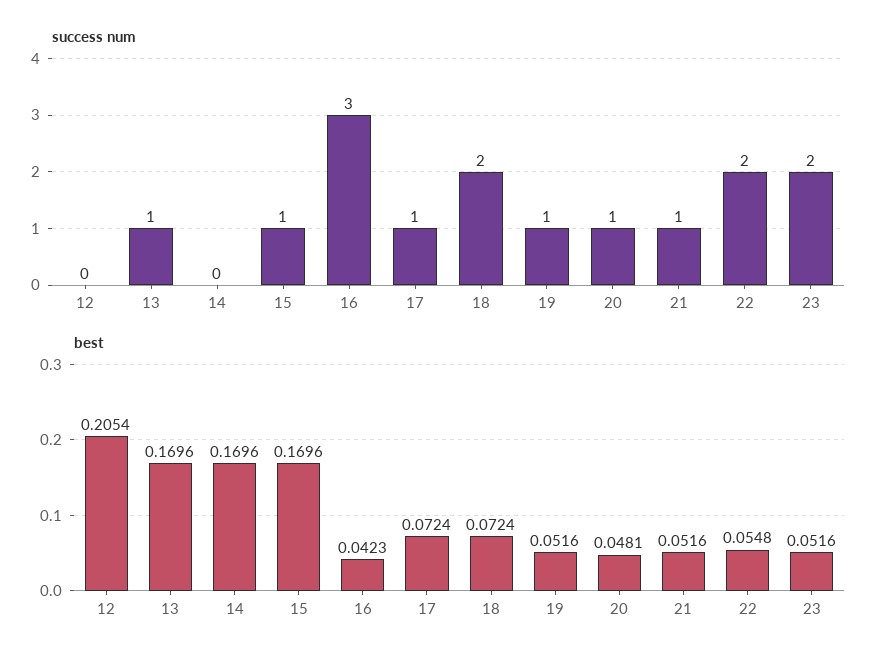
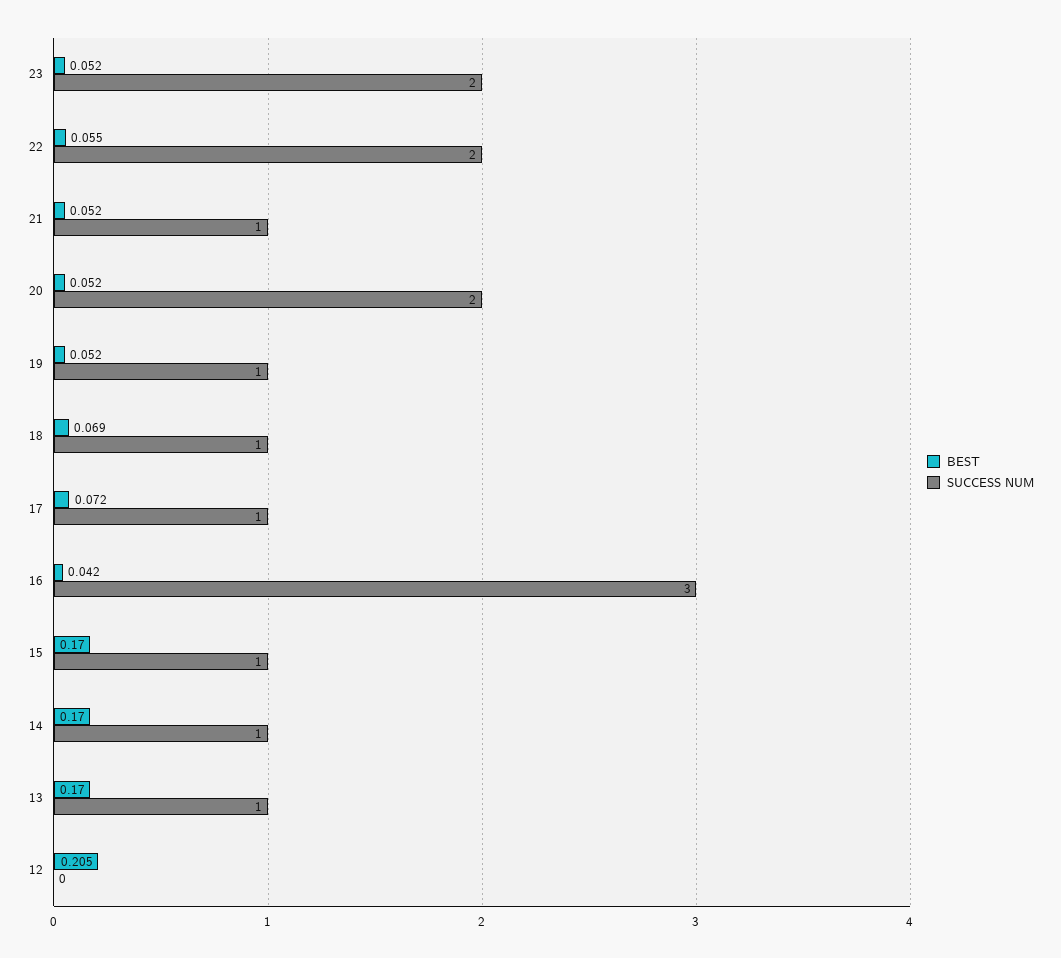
  {
    "success num": {
      "12": 0,
      "13": 1,
-     "14": 0,
+     "14": 1,
      "15": 1,
      "16": 3,
      "17": 1,
-     "18": 2,
+     "18": 1,
      "19": 1,
-     "20": 1,
+     "20": 2,
      "21": 1,
      "22": 2,
      "23": 2
    },
    "best": {
      "12": 0.2054,
      "13": 0.1696,
      "14": 0.1696,
      "15": 0.1696,
      "16": 0.0423,
      "17": 0.0724,
-     "18": 0.0724,
+     "18": 0.069,
      "19": 0.0516,
-     "20": 0.0481,
+     "20": 0.052,
      "21": 0.0516,
      "22": 0.0548,
      "23": 0.0516
    }
  }

